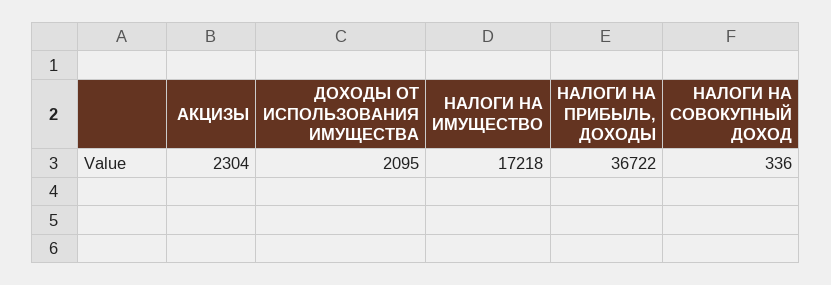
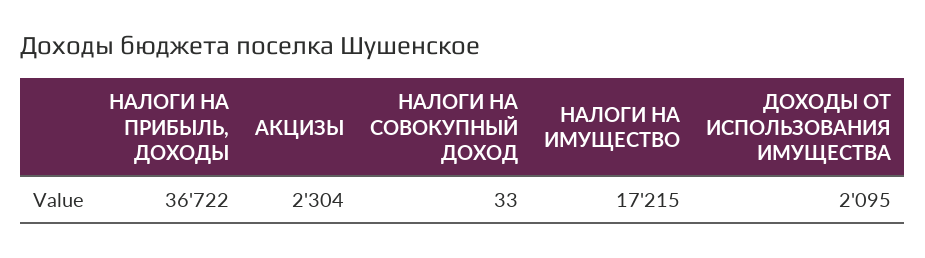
  {
    "АКЦИЗЫ": 2304,
    "ДОХОДЫ ОТ ИСПОЛЬЗОВАНИЯ ИМУЩЕСТВА": 2095,
-   "НАЛОГИ НА ИМУЩЕСТВО": 17218,
+   "НАЛОГИ НА ИМУЩЕСТВО": 17215,
    "НАЛОГИ НА ПРИБЫЛЬ, ДОХОДЫ": 36722,
-   "НАЛОГИ НА СОВОКУПНЫЙ ДОХОД": 336
+   "НАЛОГИ НА СОВОКУПНЫЙ ДОХОД": 33
  }

